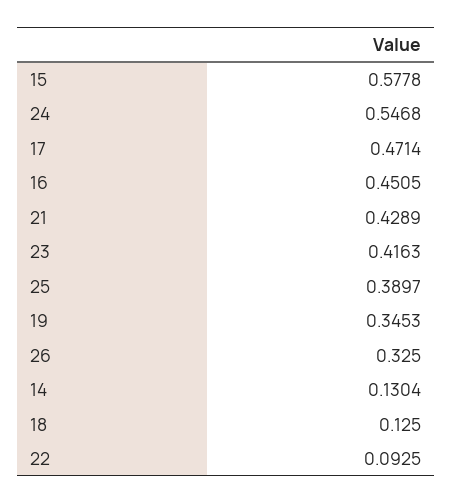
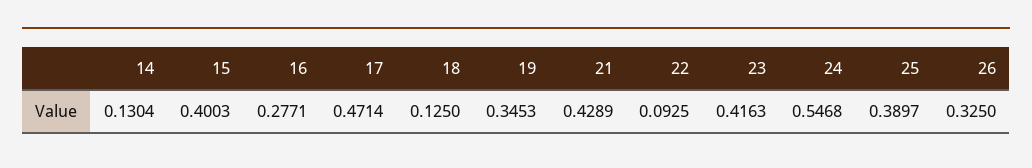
  {
-   "15": 0.5778,
+   "15": 0.4003,
    "24": 0.5468,
    "17": 0.4714,
-   "16": 0.4505,
+   "16": 0.2771,
    "21": 0.4289,
    "23": 0.4163,
    "25": 0.3897,
    "19": 0.3453,
    "26": 0.325,
    "14": 0.1304,
    "18": 0.125,
    "22": 0.0925
  }

